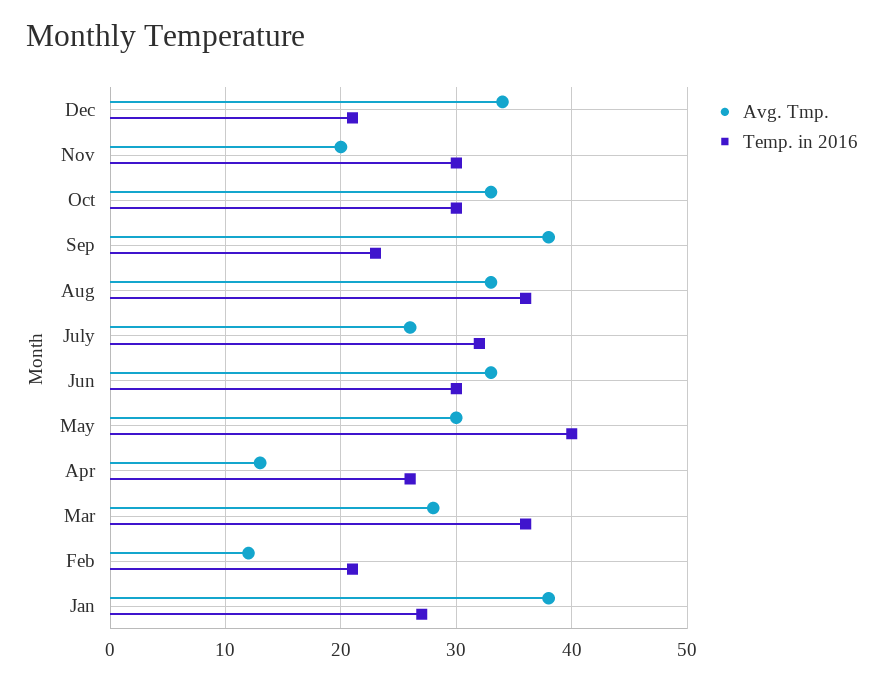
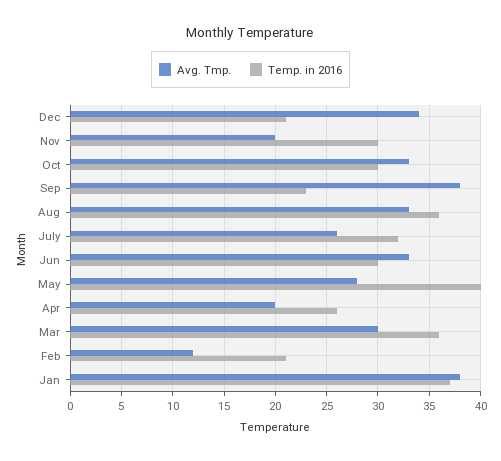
  {
    "Avg. Tmp.": {
      "Dec": 34,
      "Nov": 20,
      "Oct": 33,
      "Sep": 38,
      "Aug": 33,
      "July": 26,
      "Jun": 33,
-     "May": 30,
+     "May": 28,
-     "Apr": 13,
+     "Apr": 20,
-     "Mar": 28,
+     "Mar": 30,
      "Feb": 12,
      "Jan": 38
    },
    "Temp. in 2016": {
      "Dec": 21,
      "Nov": 30,
      "Oct": 30,
      "Sep": 23,
      "Aug": 36,
      "July": 32,
      "Jun": 30,
      "May": 40,
      "Apr": 26,
      "Mar": 36,
      "Feb": 21,
-     "Jan": 27
+     "Jan": 37
    }
  }

